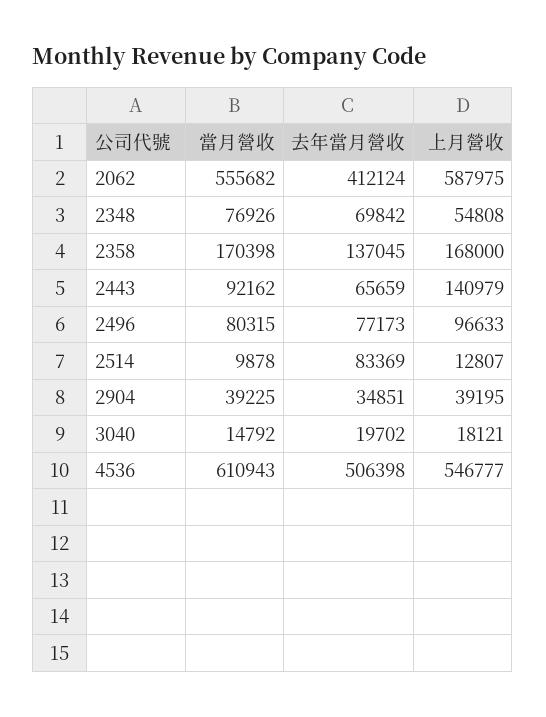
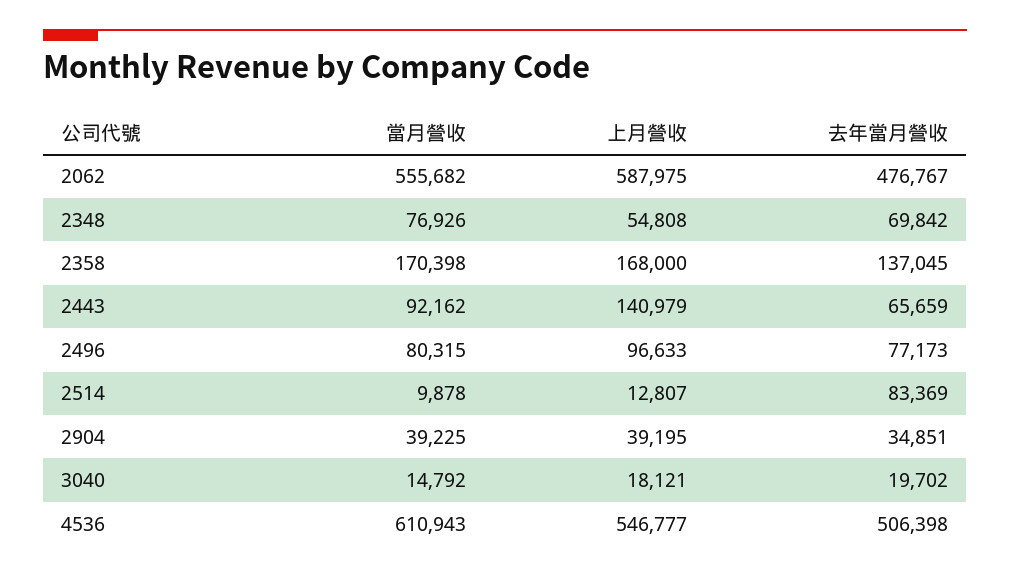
  {
    "當月營收": {
      "2062": 555682,
      "2348": 76926,
      "2358": 170398,
      "2443": 92162,
      "2496": 80315,
      "2514": 9878,
      "2904": 39225,
      "3040": 14792,
      "4536": 610943
    },
    "去年當月營收": {
-     "2062": 412124,
+     "2062": 476767,
      "2348": 69842,
      "2358": 137045,
      "2443": 65659,
      "2496": 77173,
      "2514": 83369,
      "2904": 34851,
      "3040": 19702,
      "4536": 506398
    },
    "上月營收": {
      "2062": 587975,
      "2348": 54808,
      "2358": 168000,
      "2443": 140979,
      "2496": 96633,
      "2514": 12807,
      "2904": 39195,
      "3040": 18121,
      "4536": 546777
    }
  }

